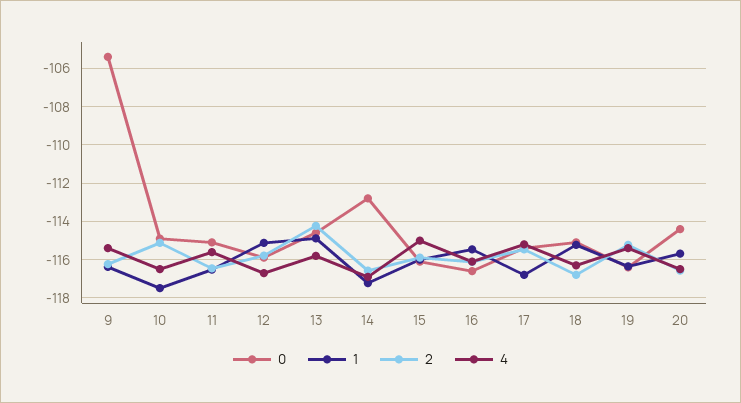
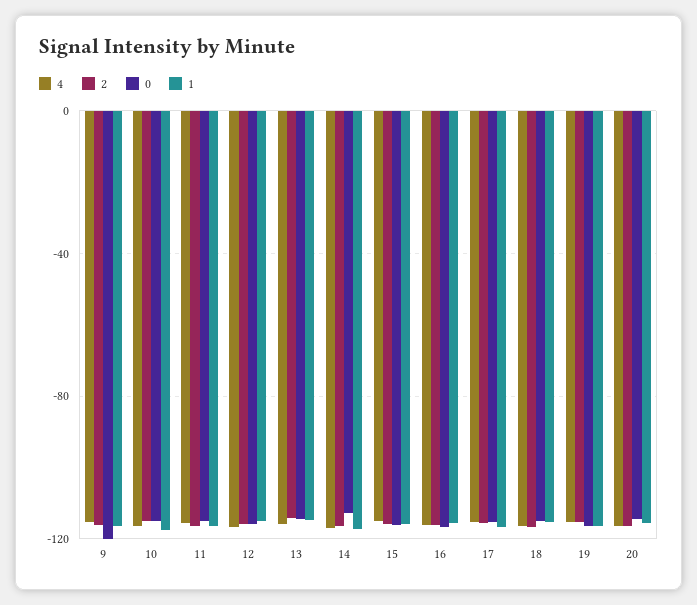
  {
    "0": {
-     "9": -105.5,
+     "9": -120,
      "10": -115,
      "11": -115,
      "12": -116,
      "13": -114.5,
      "14": -113,
      "15": -116,
      "16": -116.5,
      "17": -115.5,
      "18": -115,
      "19": -116.5,
      "20": -114.5
    },
    "1": {
      "9": -116.5,
      "10": -117.5,
      "11": -116.5,
      "12": -115,
      "13": -115,
      "14": -117,
      "15": -116,
      "16": -115.5,
      "17": -117,
      "18": -115,
      "19": -116.5,
      "20": -115.5
    },
    "2": {
      "9": -116,
      "10": -115,
      "11": -116.5,
      "12": -116,
      "13": -114,
      "14": -116.5,
      "15": -116,
      "16": -116,
      "17": -115.5,
      "18": -117,
      "19": -115,
      "20": -116.5
    },
    "4": {
      "9": -115.5,
      "10": -116.5,
      "11": -115.5,
      "12": -116.5,
      "13": -116,
      "14": -117,
      "15": -115,
      "16": -116,
      "17": -115,
      "18": -116.5,
      "19": -115.5,
      "20": -116.5
    }
  }

